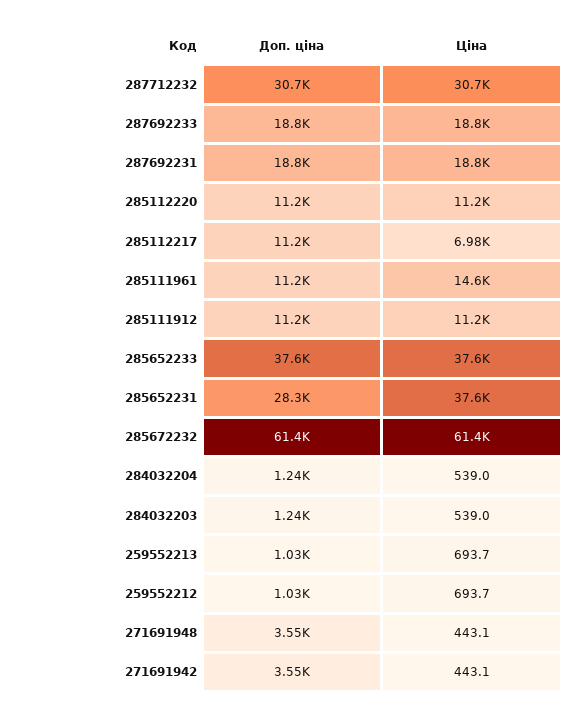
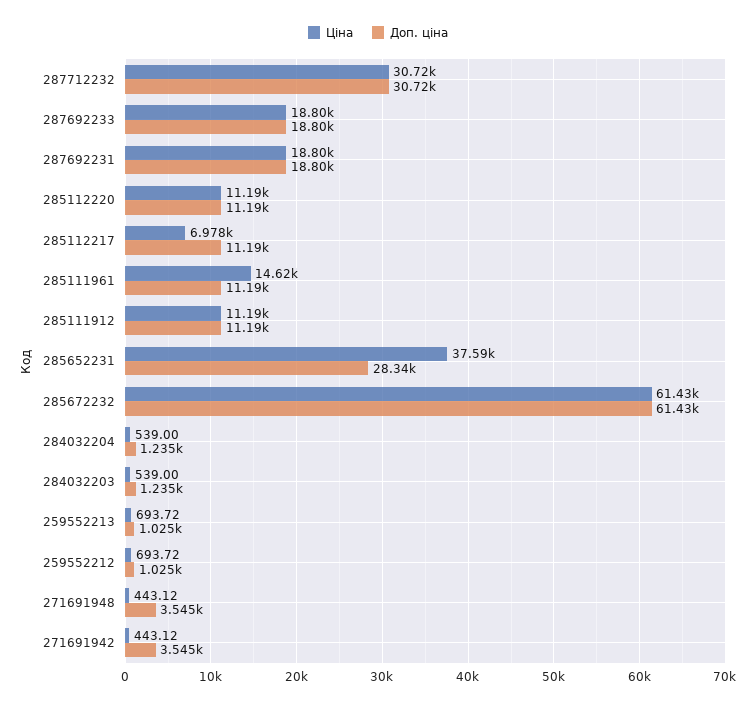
  {
    "Доп. ціна": {
      "287712232": 30720,
      "287692233": 18800,
      "287692231": 18800,
      "285112220": 11190,
      "285112217": 11190,
      "285111961": 11190,
      "285111912": 11190,
-     "285652233": 37600,
      "285652231": 28340,
      "285672232": 61430,
      "284032204": 1235,
      "284032203": 1235,
      "259552213": 1025,
      "259552212": 1025,
      "271691948": 3545,
      "271691942": 3545
    },
    "Ціна": {
      "287712232": 30720,
      "287692233": 18800,
      "287692231": 18800,
      "285112220": 11190,
      "285112217": 6978,
      "285111961": 14620,
      "285111912": 11190,
-     "285652233": 37600,
      "285652231": 37590,
      "285672232": 61430,
      "284032204": 539,
      "284032203": 539,
      "259552213": 693.72,
      "259552212": 693.72,
      "271691948": 443.12,
      "271691942": 443.12
    }
  }

